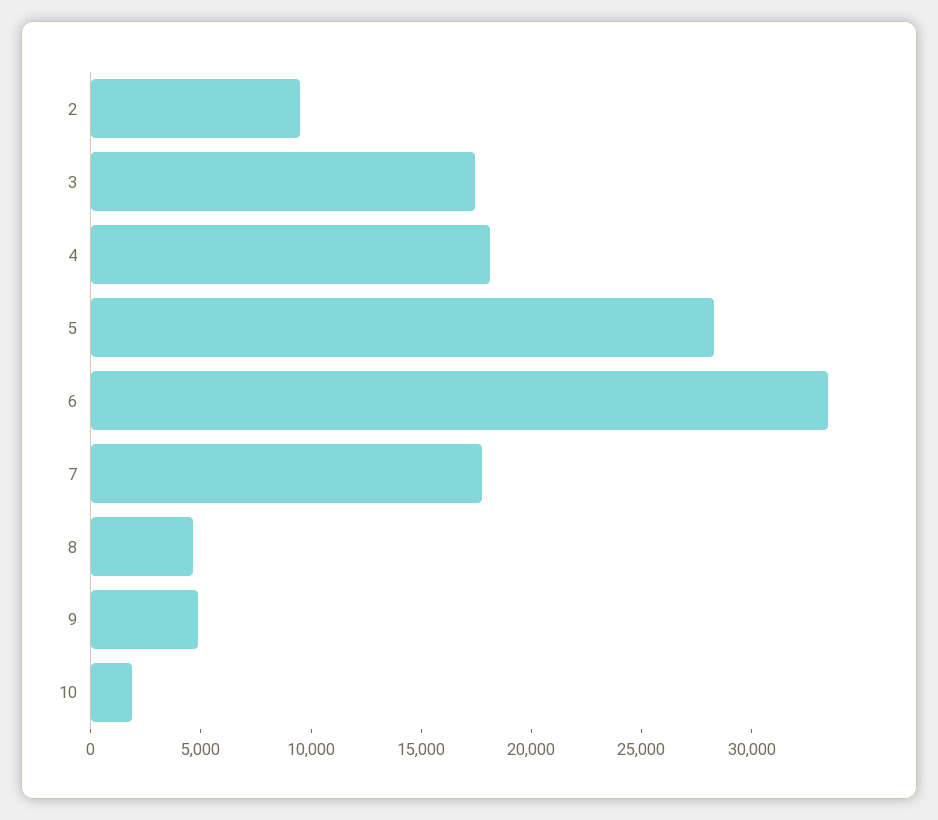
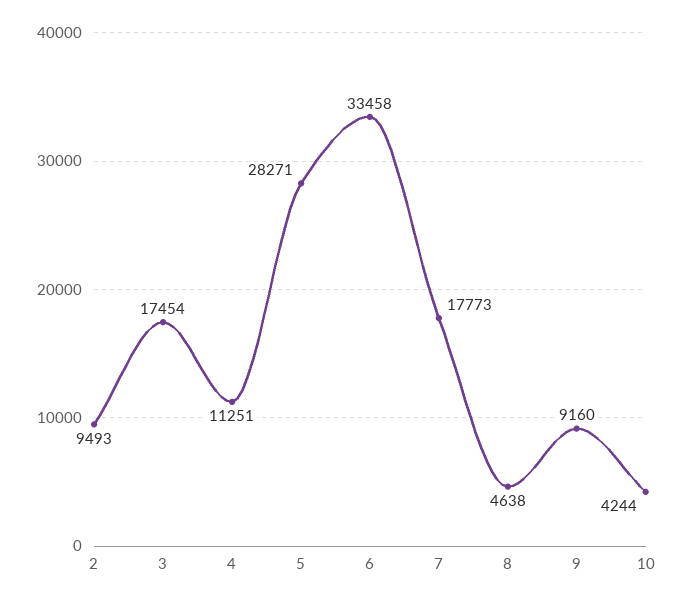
  {
    "2": 9493,
    "3": 17454,
-   "4": 18000,
+   "4": 11251,
    "5": 28271,
    "6": 33458,
    "7": 17773,
    "8": 4638,
-   "9": 5000,
+   "9": 9160,
-   "10": 2000
+   "10": 4244
  }

